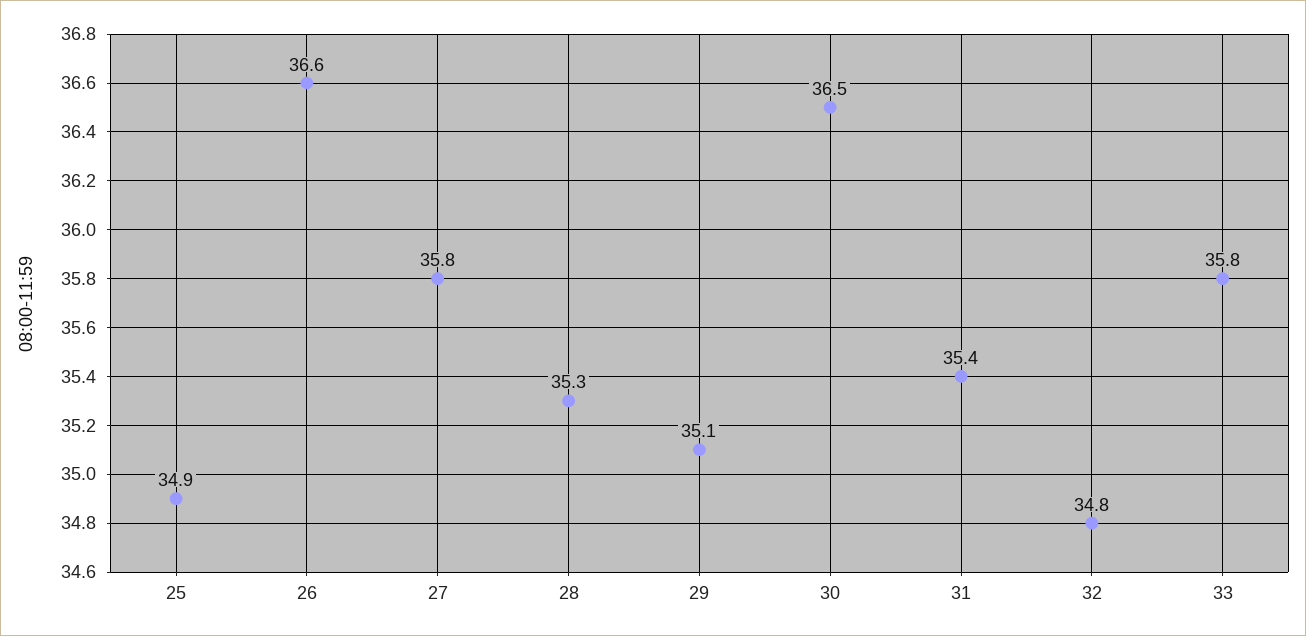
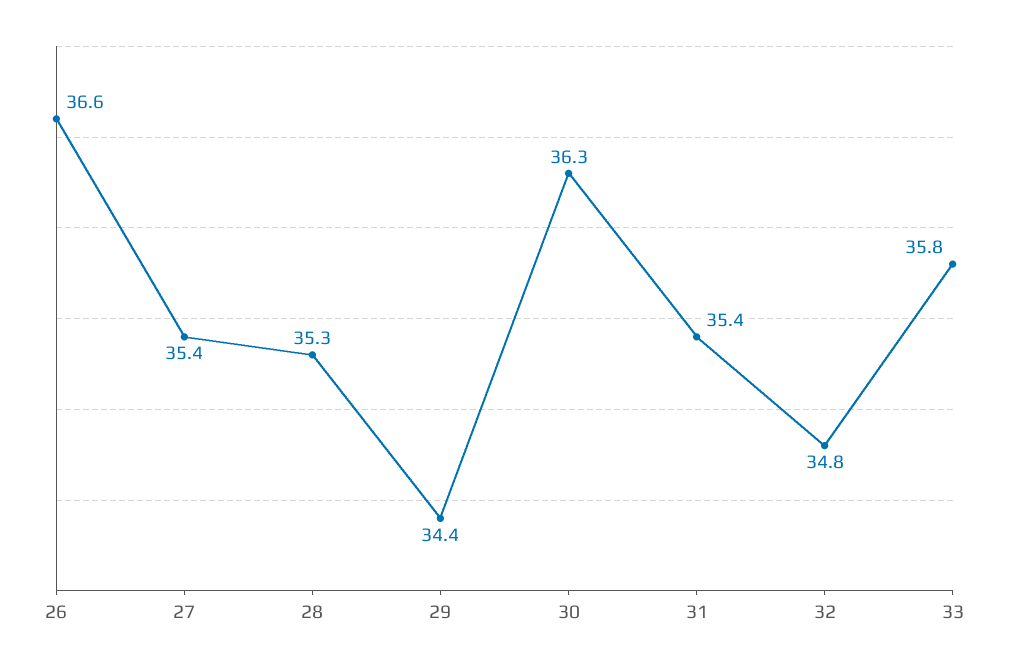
  {
-   "25": 34.9,
    "26": 36.6,
-   "27": 35.8,
+   "27": 35.4,
    "28": 35.3,
-   "29": 35.1,
+   "29": 34.4,
-   "30": 36.5,
+   "30": 36.3,
    "31": 35.4,
    "32": 34.8,
    "33": 35.8
  }

